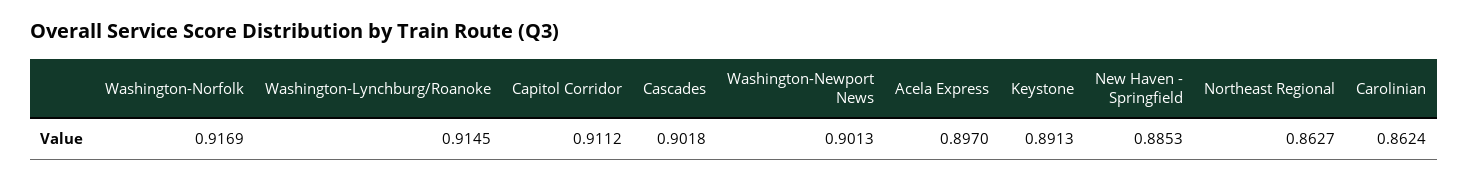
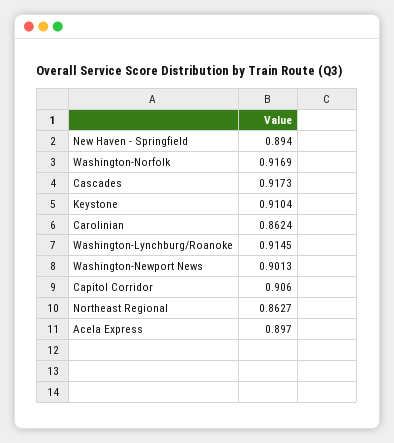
  {
    "Washington-Norfolk": 0.9169,
    "Washington-Lynchburg/Roanoke": 0.9145,
-   "Capitol Corridor": 0.9112,
+   "Capitol Corridor": 0.906,
-   "Cascades": 0.9018,
+   "Cascades": 0.9173,
    "Washington-Newport News": 0.9013,
    "Acela Express": 0.897,
-   "Keystone": 0.8913,
+   "Keystone": 0.9104,
-   "New Haven - Springfield": 0.8853,
+   "New Haven - Springfield": 0.894,
    "Northeast Regional": 0.8627,
    "Carolinian": 0.8624
  }

